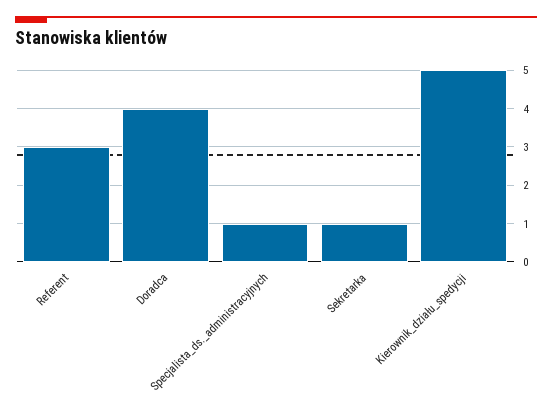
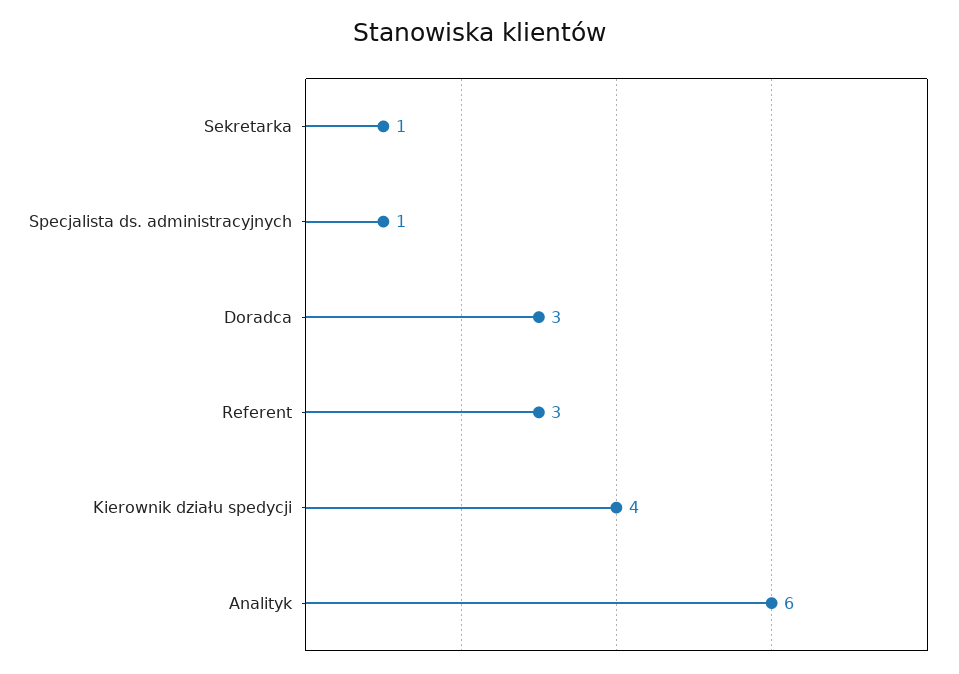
  {
    "Referent": 3,
-   "Doradca": 4,
+   "Doradca": 3,
    "Specjalista_ds._administracyjnych": 1,
    "Sekretarka": 1,
-   "Kierownik_działu_spedycji": 5
+   "Kierownik_działu_spedycji": 4,
+   "Analityk": 6
  }

